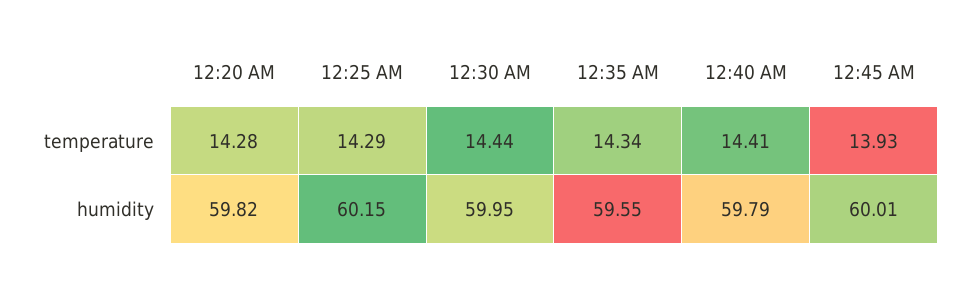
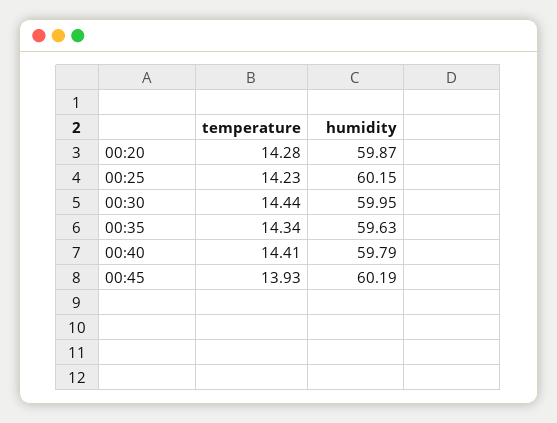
  {
    "12:20 AM": {
      "temperature": 14.28,
-     "humidity": 59.82
+     "humidity": 59.87
    },
    "12:25 AM": {
-     "temperature": 14.29,
+     "temperature": 14.23,
      "humidity": 60.15
    },
    "12:30 AM": {
      "temperature": 14.44,
      "humidity": 59.95
    },
    "12:35 AM": {
      "temperature": 14.34,
-     "humidity": 59.55
+     "humidity": 59.63
    },
    "12:40 AM": {
      "temperature": 14.41,
      "humidity": 59.79
    },
    "12:45 AM": {
      "temperature": 13.93,
-     "humidity": 60.01
+     "humidity": 60.19
    }
  }

